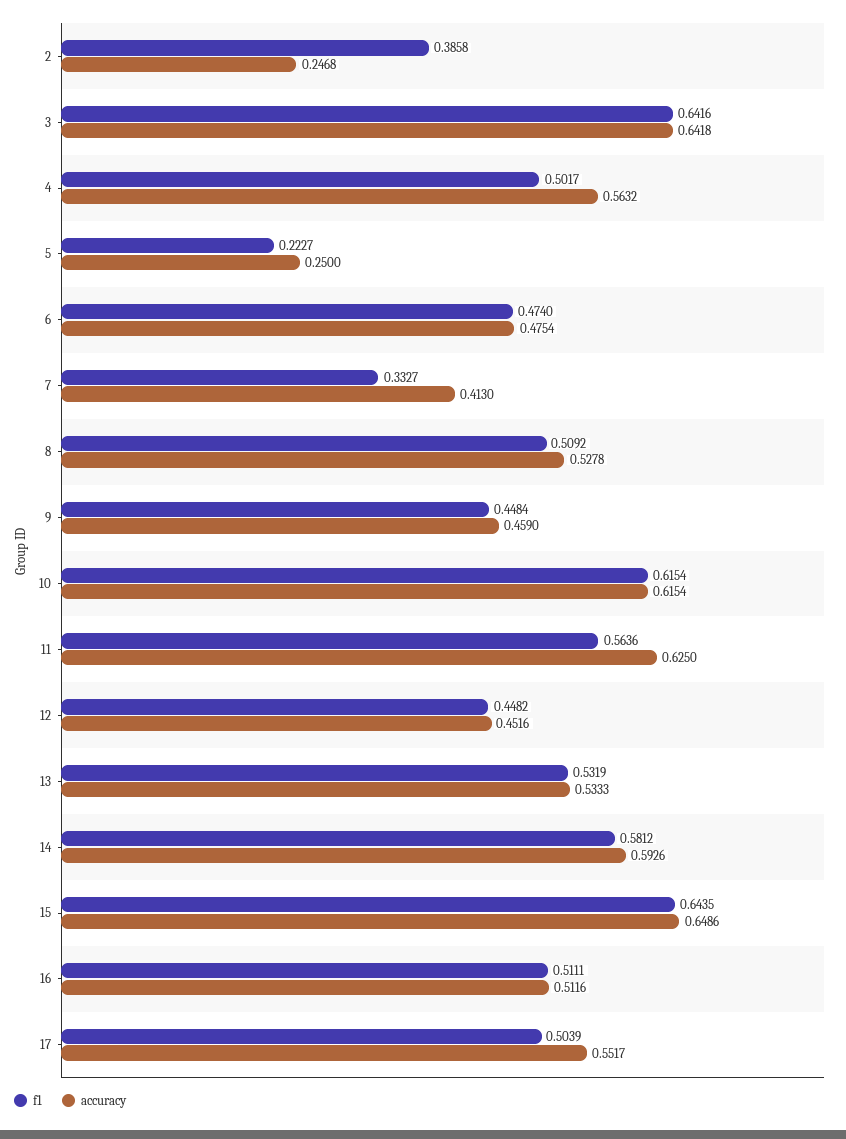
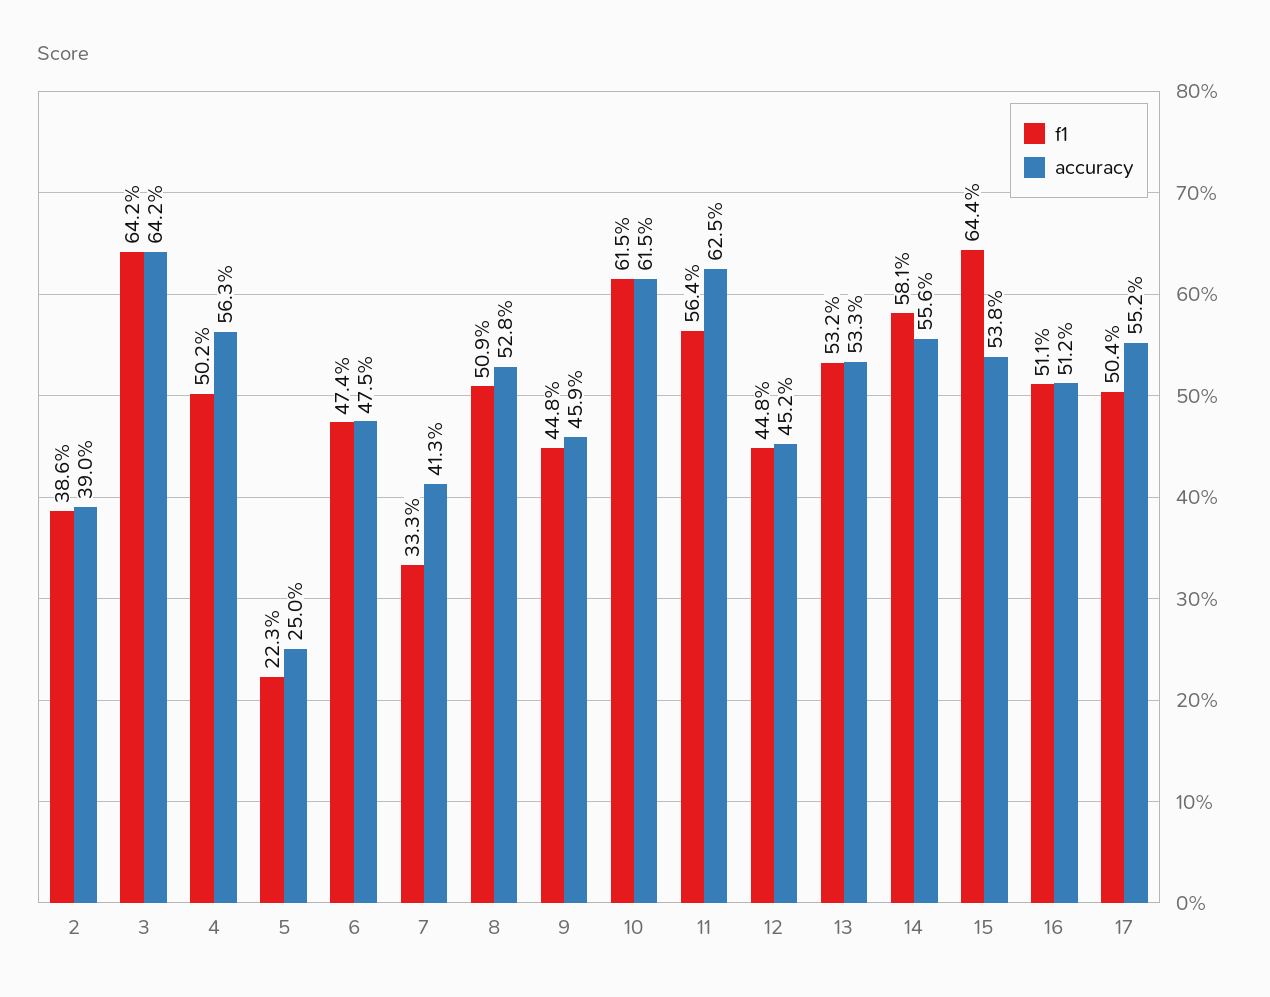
  {
    "f1": {
      "2": 0.3858,
      "3": 0.6416,
      "4": 0.5017,
      "5": 0.2227,
      "6": 0.474,
      "7": 0.3327,
      "8": 0.5092,
      "9": 0.4484,
      "10": 0.6154,
      "11": 0.5636,
      "12": 0.4482,
      "13": 0.5319,
      "14": 0.5812,
      "15": 0.6435,
      "16": 0.5111,
      "17": 0.5039
    },
    "accuracy": {
-     "2": 0.2468,
+     "2": 0.39,
      "3": 0.6418,
      "4": 0.5632,
      "5": 0.25,
      "6": 0.4754,
      "7": 0.413,
      "8": 0.5278,
      "9": 0.459,
      "10": 0.6154,
      "11": 0.625,
      "12": 0.4516,
      "13": 0.5333,
-     "14": 0.5926,
+     "14": 0.556,
-     "15": 0.6486,
+     "15": 0.538,
      "16": 0.5116,
      "17": 0.5517
    }
  }

